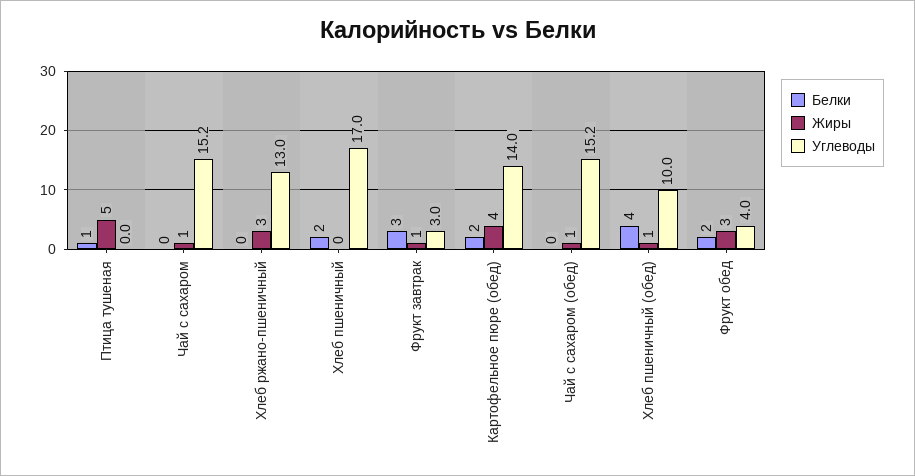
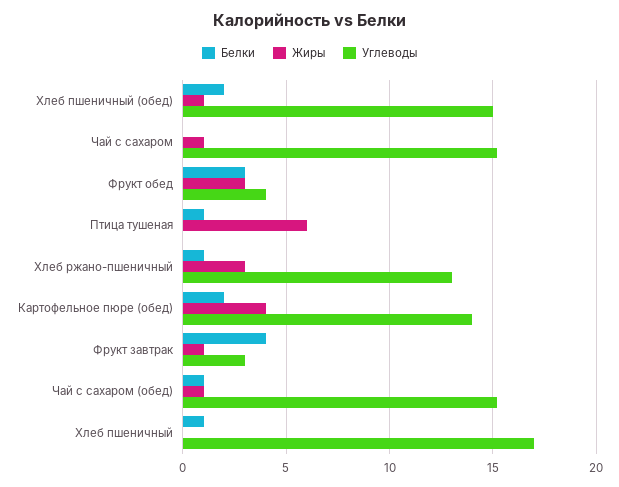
  {
    "Белки": {
      "Птица тушеная": 1,
      "Чай с сахаром": 0,
-     "Хлеб ржано-пшеничный": 0,
+     "Хлеб ржано-пшеничный": 1,
-     "Хлеб пшеничный": 2,
+     "Хлеб пшеничный": 1,
-     "Фрукт завтрак": 3,
+     "Фрукт завтрак": 4,
      "Картофельное пюре (обед)": 2,
-     "Чай с сахаром (обед)": 0,
+     "Чай с сахаром (обед)": 1,
-     "Хлеб пшеничный (обед)": 4,
+     "Хлеб пшеничный (обед)": 2,
-     "Фрукт обед": 2
+     "Фрукт обед": 3
    },
    "Жиры": {
-     "Птица тушеная": 5,
+     "Птица тушеная": 6,
      "Чай с сахаром": 1,
      "Хлеб ржано-пшеничный": 3,
      "Хлеб пшеничный": 0,
      "Фрукт завтрак": 1,
      "Картофельное пюре (обед)": 4,
      "Чай с сахаром (обед)": 1,
      "Хлеб пшеничный (обед)": 1,
      "Фрукт обед": 3
    },
    "Углеводы": {
      "Птица тушеная": 0,
      "Чай с сахаром": 15.2,
      "Хлеб ржано-пшеничный": 13,
      "Хлеб пшеничный": 17,
      "Фрукт завтрак": 3,
      "Картофельное пюре (обед)": 14,
      "Чай с сахаром (обед)": 15.2,
-     "Хлеб пшеничный (обед)": 10,
+     "Хлеб пшеничный (обед)": 15,
      "Фрукт обед": 4
    }
  }

